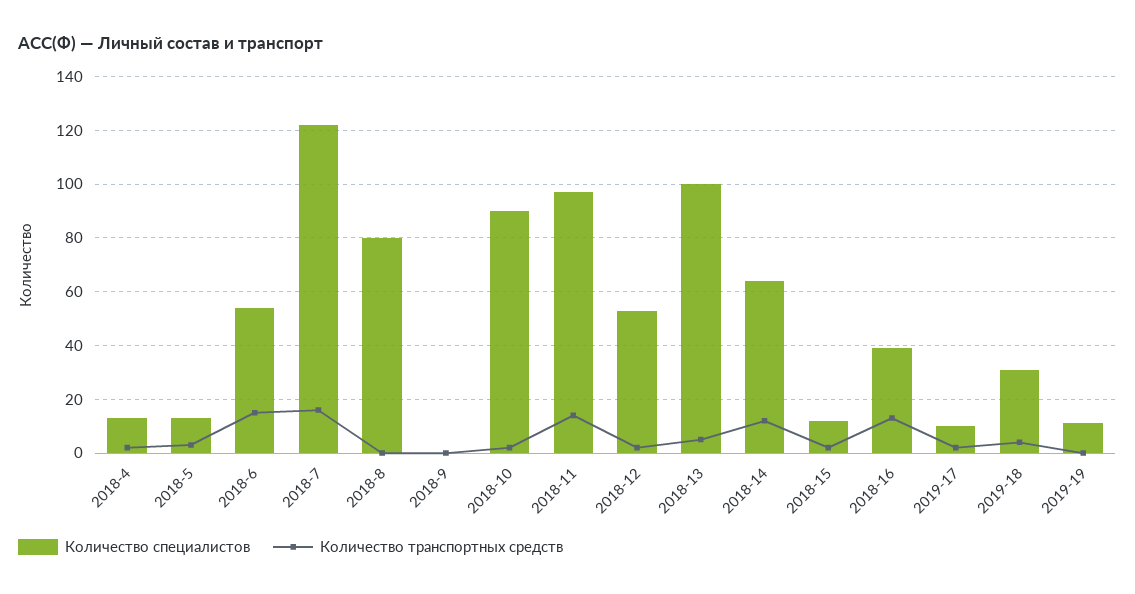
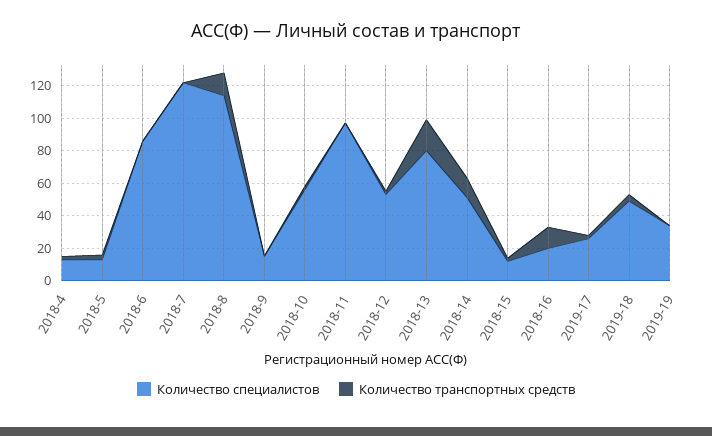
  {
    "Количество специалистов": {
      "2018-4": 15,
      "2018-5": 15,
-     "2018-6": 55,
+     "2018-6": 85,
      "2018-7": 120,
-     "2018-8": 80,
+     "2018-8": 115,
-     "2018-9": 0,
+     "2018-9": 15,
-     "2018-10": 90,
+     "2018-10": 55,
      "2018-11": 95,
      "2018-12": 55,
-     "2018-13": 100,
+     "2018-13": 80,
-     "2018-14": 65,
+     "2018-14": 50,
      "2018-15": 10,
-     "2018-16": 40,
+     "2018-16": 20,
-     "2019-17": 10,
+     "2019-17": 25,
-     "2019-18": 30,
+     "2019-18": 50,
-     "2019-19": 10
+     "2019-19": 35
    },
    "Количество транспортных средств": {
      "2018-4": 0,
      "2018-5": 5,
-     "2018-6": 15,
+     "2018-6": 0,
-     "2018-7": 15,
+     "2018-7": 0,
-     "2018-8": 0,
+     "2018-8": 15,
      "2018-9": 0,
      "2018-10": 0,
-     "2018-11": 15,
+     "2018-11": 0,
      "2018-12": 0,
-     "2018-13": 5,
+     "2018-13": 20,
      "2018-14": 10,
      "2018-15": 0,
      "2018-16": 15,
      "2019-17": 0,
      "2019-18": 5,
      "2019-19": 0
    }
  }

